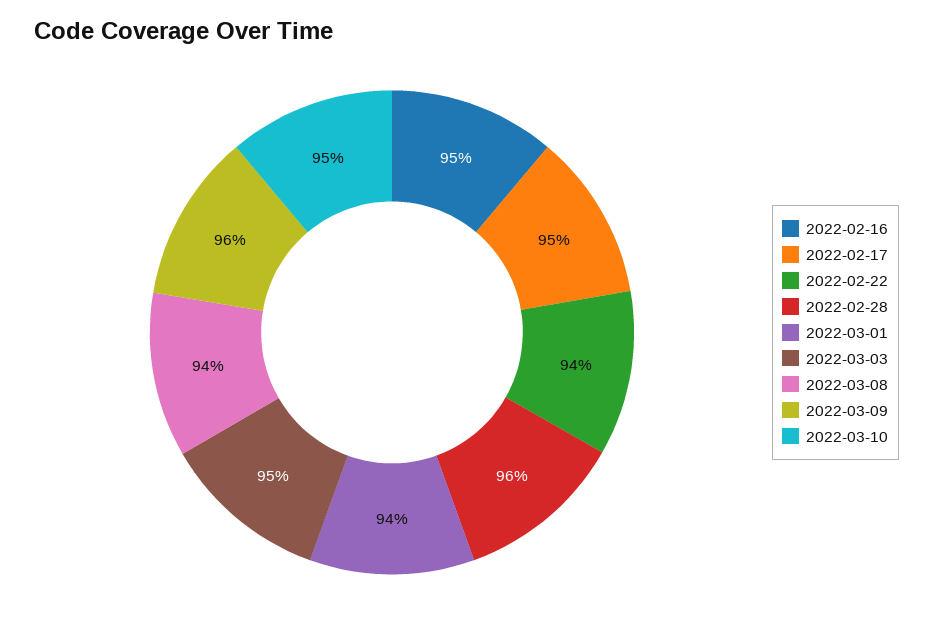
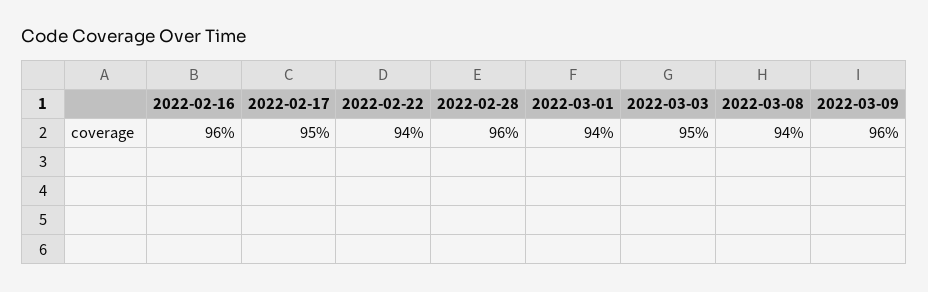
  {
-   "2022-02-16": 95,
+   "2022-02-16": 96,
    "2022-02-17": 95,
    "2022-02-22": 94,
    "2022-02-28": 96,
    "2022-03-01": 94,
    "2022-03-03": 95,
    "2022-03-08": 94,
-   "2022-03-09": 96,
+   "2022-03-09": 96
-   "2022-03-10": 95
  }

